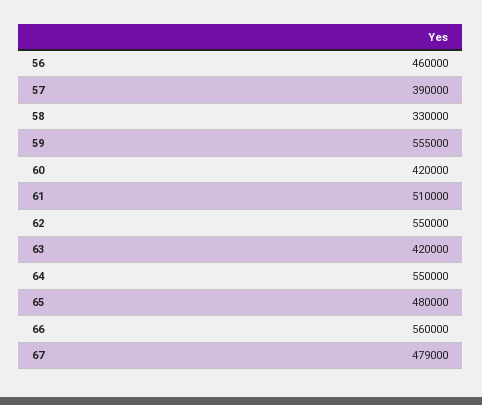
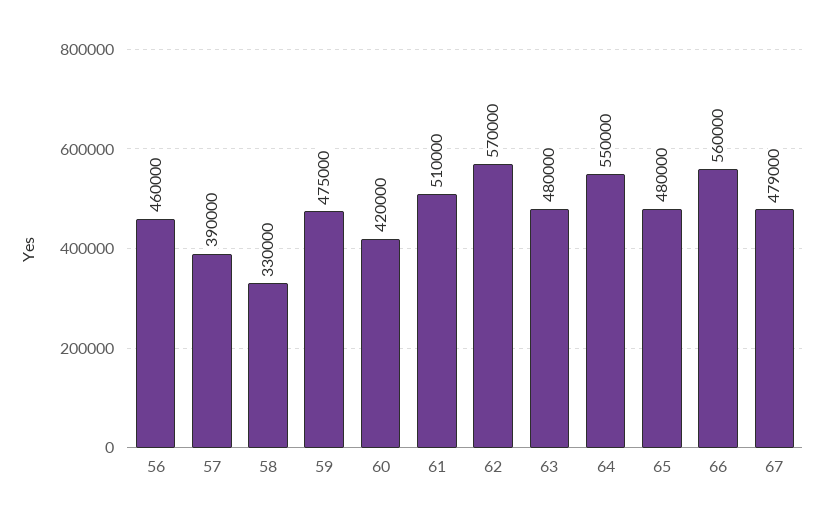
  {
    "56": 460000,
    "57": 390000,
    "58": 330000,
-   "59": 555000,
+   "59": 475000,
    "60": 420000,
    "61": 510000,
-   "62": 550000,
+   "62": 570000,
-   "63": 420000,
+   "63": 480000,
    "64": 550000,
    "65": 480000,
    "66": 560000,
    "67": 479000
  }

